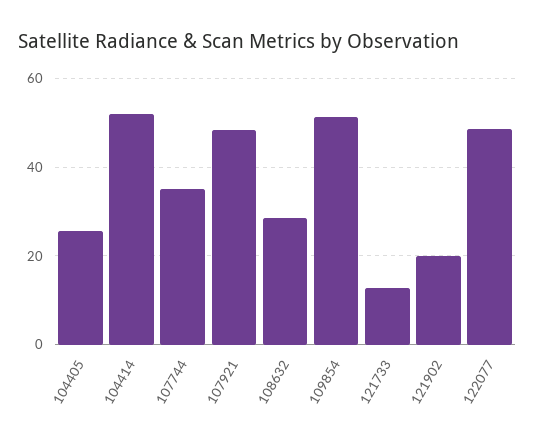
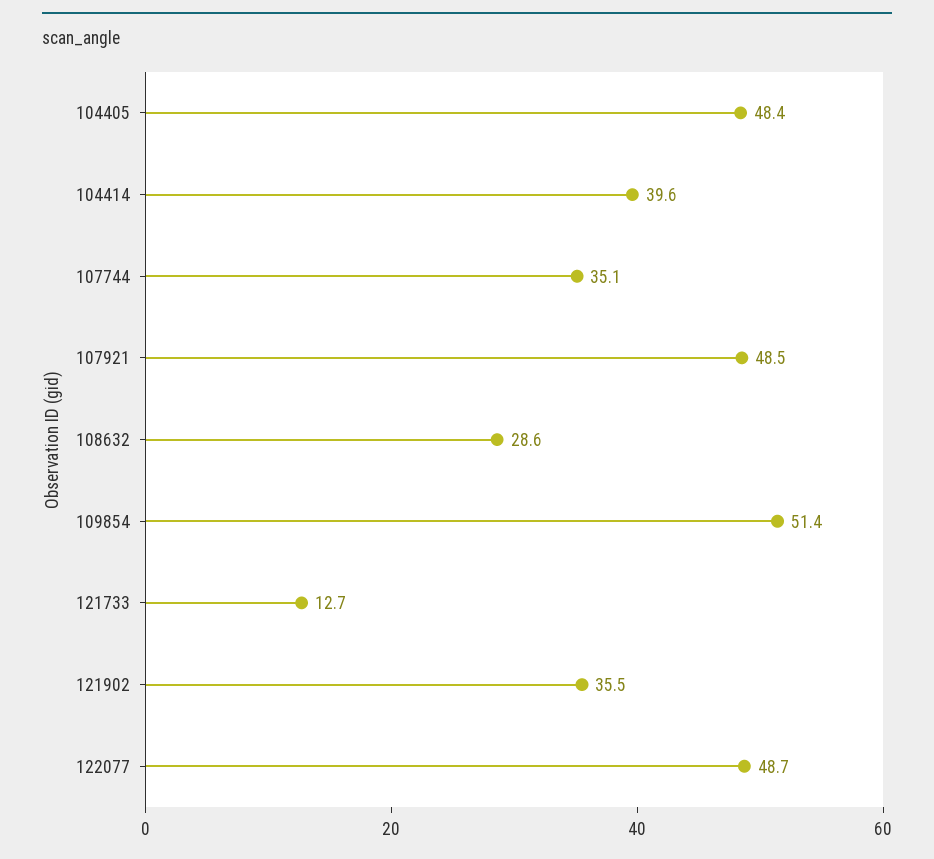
  {
-   "104405": 26,
+   "104405": 48.4,
-   "104414": 52,
+   "104414": 39.6,
    "107744": 35.1,
    "107921": 48.5,
    "108632": 28.6,
    "109854": 51.4,
    "121733": 12.7,
-   "121902": 20,
+   "121902": 35.5,
    "122077": 48.7
  }

